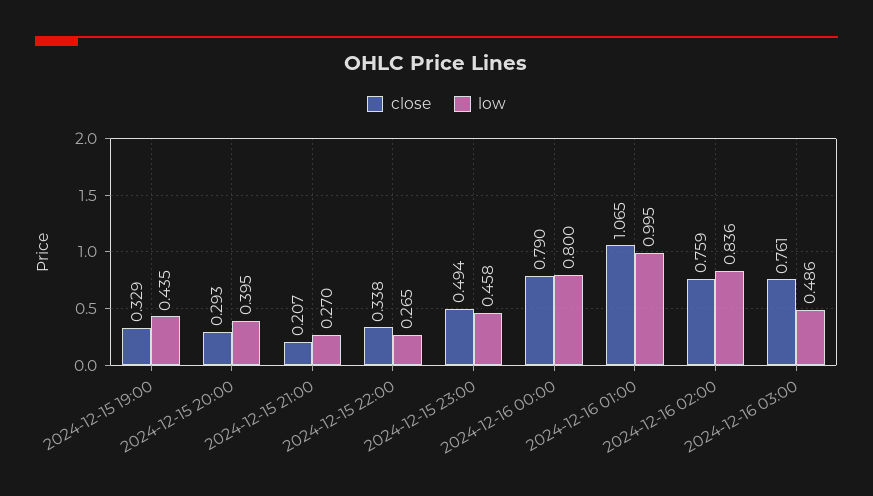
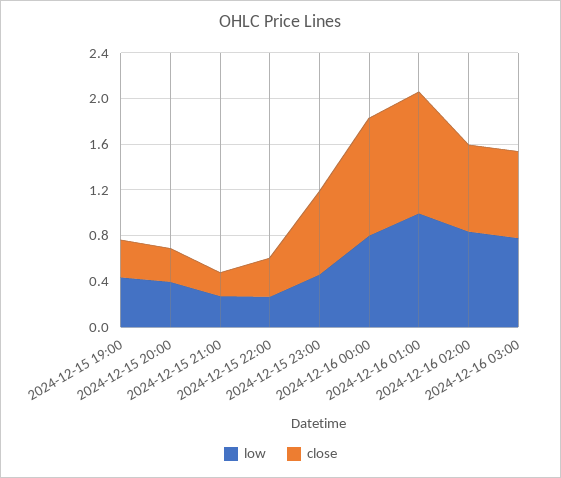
  {
    "close": {
      "2024-12-15 19:00": 0.329,
      "2024-12-15 20:00": 0.293,
      "2024-12-15 21:00": 0.207,
      "2024-12-15 22:00": 0.338,
-     "2024-12-15 23:00": 0.494,
+     "2024-12-15 23:00": 0.7,
-     "2024-12-16 00:00": 0.79,
+     "2024-12-16 00:00": 1,
      "2024-12-16 01:00": 1.065,
      "2024-12-16 02:00": 0.759,
      "2024-12-16 03:00": 0.761
    },
    "low": {
      "2024-12-15 19:00": 0.435,
      "2024-12-15 20:00": 0.395,
      "2024-12-15 21:00": 0.27,
      "2024-12-15 22:00": 0.265,
      "2024-12-15 23:00": 0.458,
      "2024-12-16 00:00": 0.8,
      "2024-12-16 01:00": 0.995,
      "2024-12-16 02:00": 0.836,
-     "2024-12-16 03:00": 0.486
+     "2024-12-16 03:00": 0.8
    }
  }

